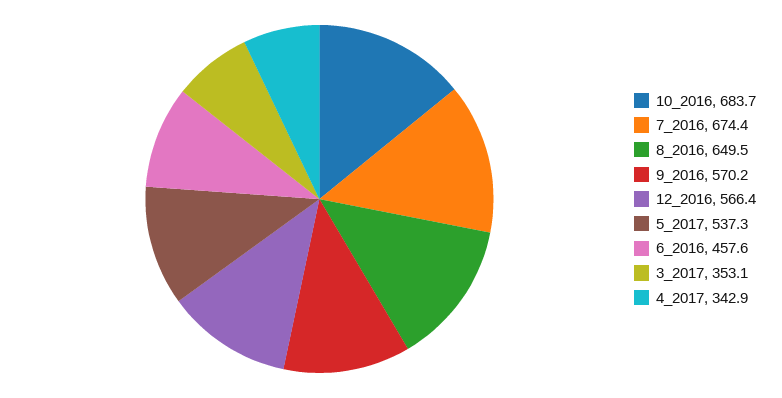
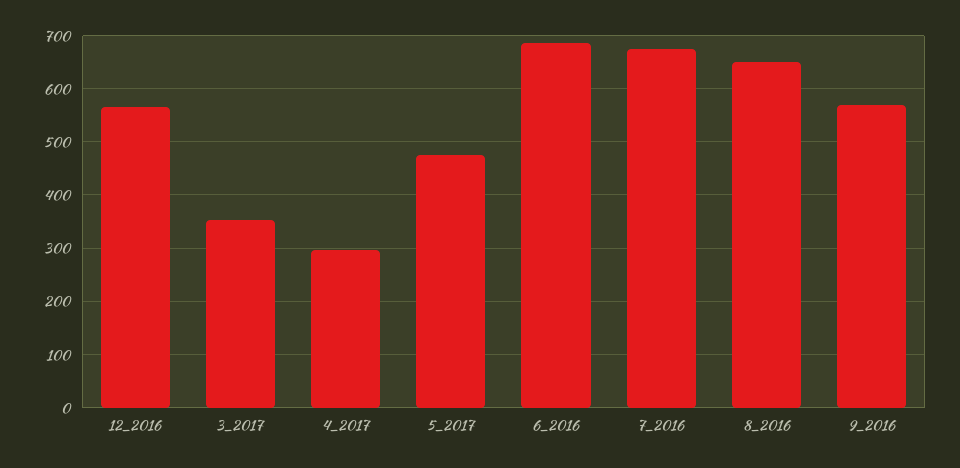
  {
-   "10_2016": 683.7,
    "7_2016": 674.4,
    "8_2016": 649.5,
    "9_2016": 570.2,
    "12_2016": 566.4,
-   "5_2017": 537.3,
+   "5_2017": 480,
-   "6_2016": 457.6,
+   "6_2016": 680,
    "3_2017": 353.1,
-   "4_2017": 342.9
+   "4_2017": 300
  }

